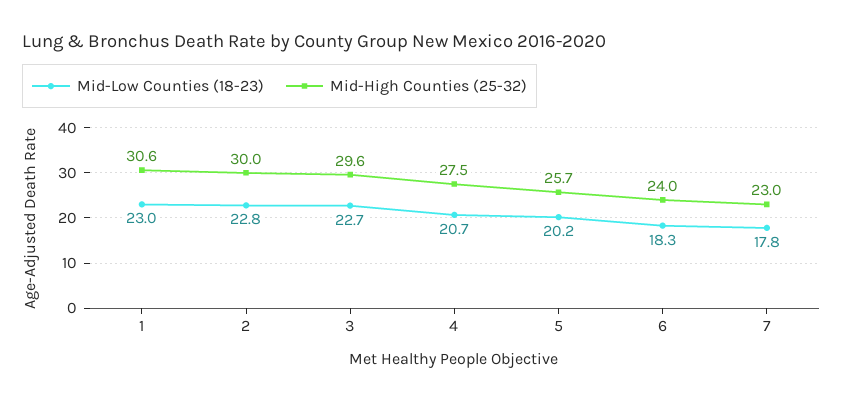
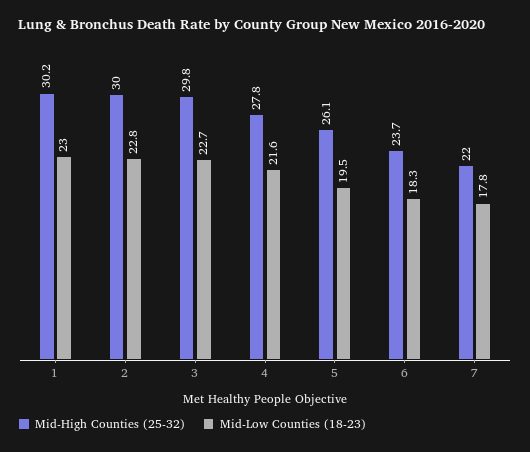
  {
    "Mid-Low Counties (18-23)": {
      "1": 23,
      "2": 22.8,
      "3": 22.7,
-     "4": 20.7,
+     "4": 21.6,
-     "5": 20.2,
+     "5": 19.5,
      "6": 18.3,
      "7": 17.8
    },
    "Mid-High Counties (25-32)": {
-     "1": 30.6,
+     "1": 30.2,
      "2": 30,
-     "3": 29.6,
+     "3": 29.8,
-     "4": 27.5,
+     "4": 27.8,
-     "5": 25.7,
+     "5": 26.1,
-     "6": 24,
+     "6": 23.7,
-     "7": 23
+     "7": 22
    }
  }

